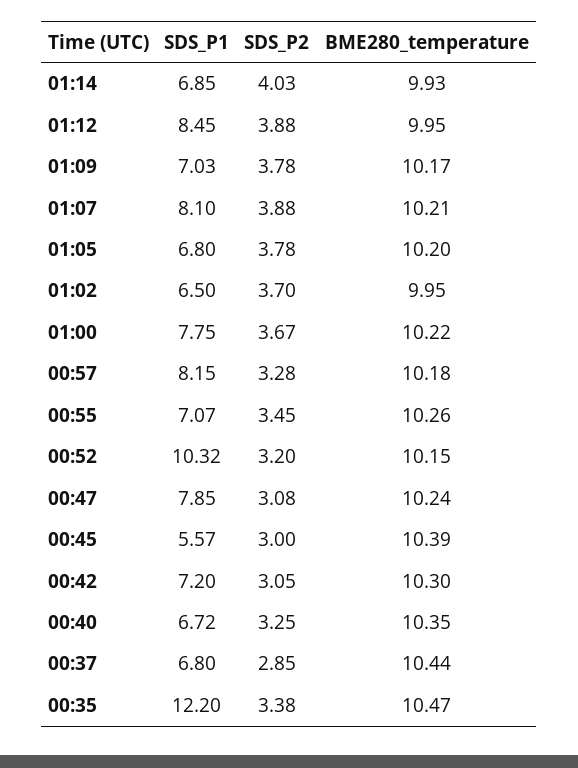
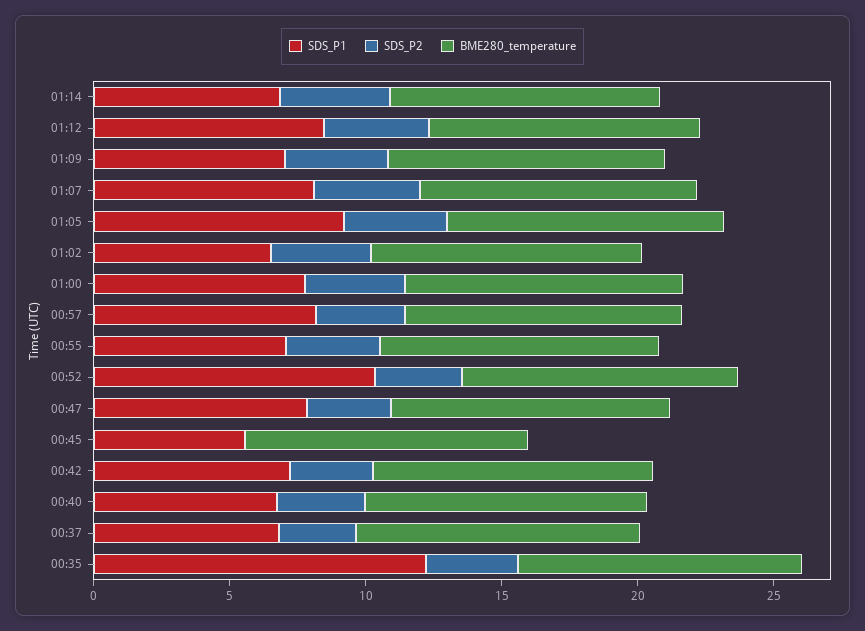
  {
    "SDS_P1": {
      "01:14": 6.85,
      "01:12": 8.45,
      "01:09": 7.03,
      "01:07": 8.1,
-     "01:05": 6.8,
+     "01:05": 9,
      "01:02": 6.5,
      "01:00": 7.75,
      "00:57": 8.15,
      "00:55": 7.07,
      "00:52": 10.32,
      "00:47": 7.85,
      "00:45": 5.57,
      "00:42": 7.2,
      "00:40": 6.72,
      "00:37": 6.8,
      "00:35": 12.2
    },
    "SDS_P2": {
      "01:14": 4.03,
      "01:12": 3.88,
      "01:09": 3.78,
      "01:07": 3.88,
      "01:05": 3.78,
      "01:02": 3.7,
      "01:00": 3.67,
      "00:57": 3.28,
      "00:55": 3.45,
      "00:52": 3.2,
      "00:47": 3.08,
-     "00:45": 3,
+     "00:45": 0,
      "00:42": 3.05,
      "00:40": 3.25,
      "00:37": 2.85,
      "00:35": 3.38
    },
    "BME280_temperature": {
      "01:14": 9.93,
      "01:12": 9.95,
      "01:09": 10.17,
      "01:07": 10.21,
      "01:05": 10.2,
      "01:02": 9.95,
      "01:00": 10.22,
      "00:57": 10.18,
      "00:55": 10.26,
      "00:52": 10.15,
      "00:47": 10.24,
      "00:45": 10.39,
      "00:42": 10.3,
      "00:40": 10.35,
      "00:37": 10.44,
      "00:35": 10.47
    }
  }

